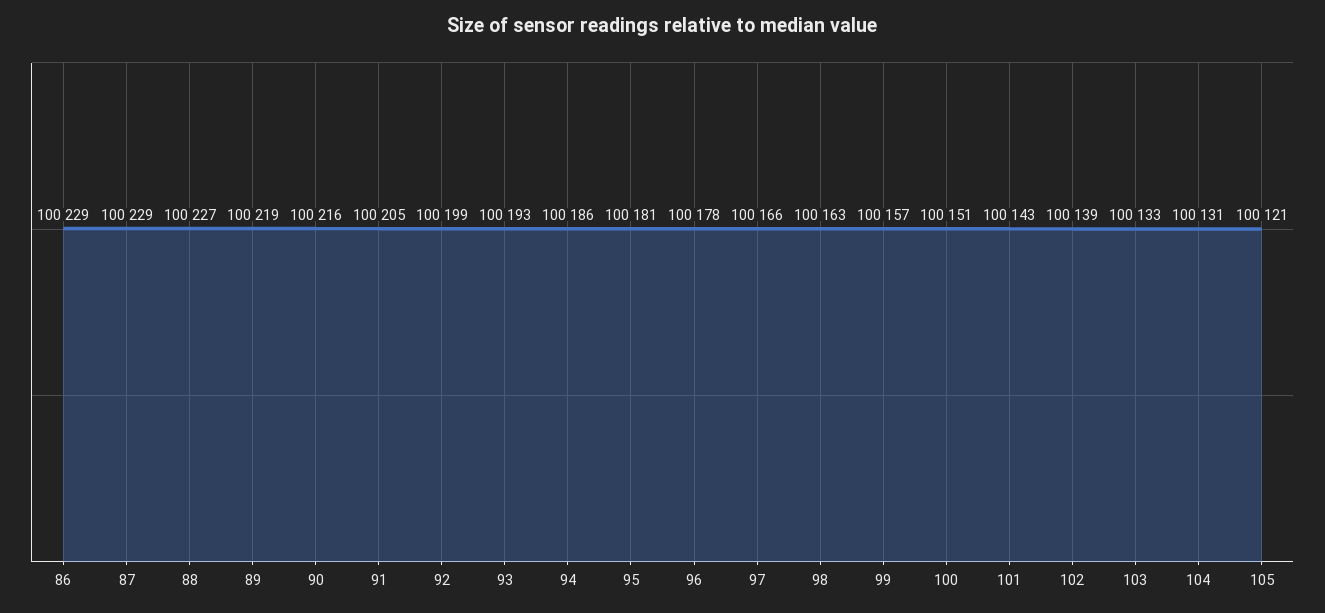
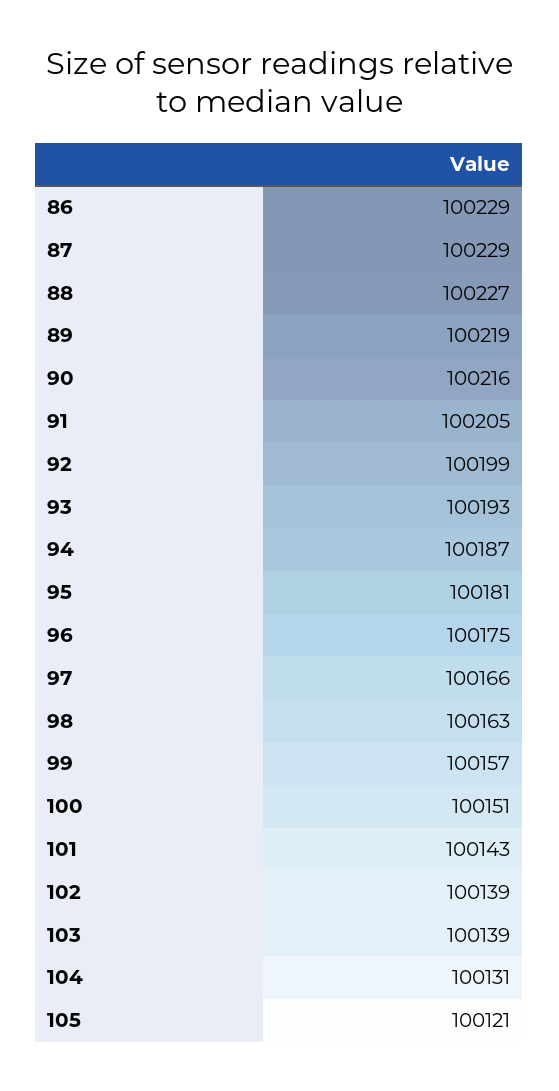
  {
    "86": 100229,
    "87": 100229,
    "88": 100227,
    "89": 100219,
    "90": 100216,
    "91": 100205,
    "92": 100199,
    "93": 100193,
-   "94": 100186,
+   "94": 100187,
    "95": 100181,
-   "96": 100178,
+   "96": 100175,
    "97": 100166,
    "98": 100163,
    "99": 100157,
    "100": 100151,
    "101": 100143,
    "102": 100139,
-   "103": 100133,
+   "103": 100139,
    "104": 100131,
    "105": 100121
  }

